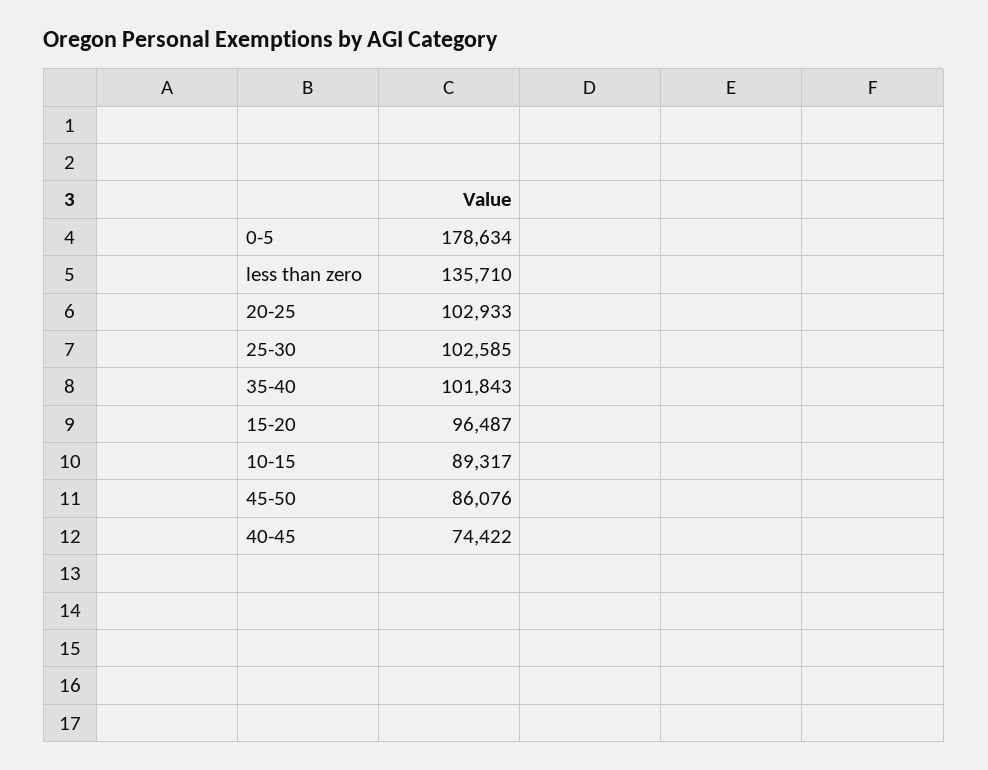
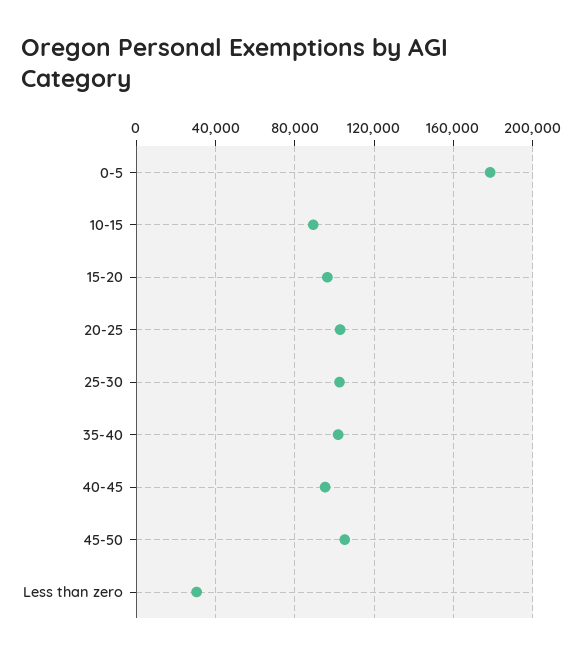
  {
    "0-5": 178634,
-   "less than zero": 135710,
+   "less than zero": 30000,
    "20-25": 102933,
    "25-30": 102585,
    "35-40": 101843,
    "15-20": 96487,
    "10-15": 89317,
-   "45-50": 86076,
+   "45-50": 105000,
-   "40-45": 74422
+   "40-45": 95000
  }

